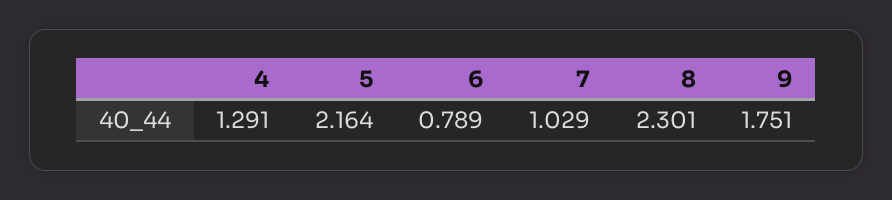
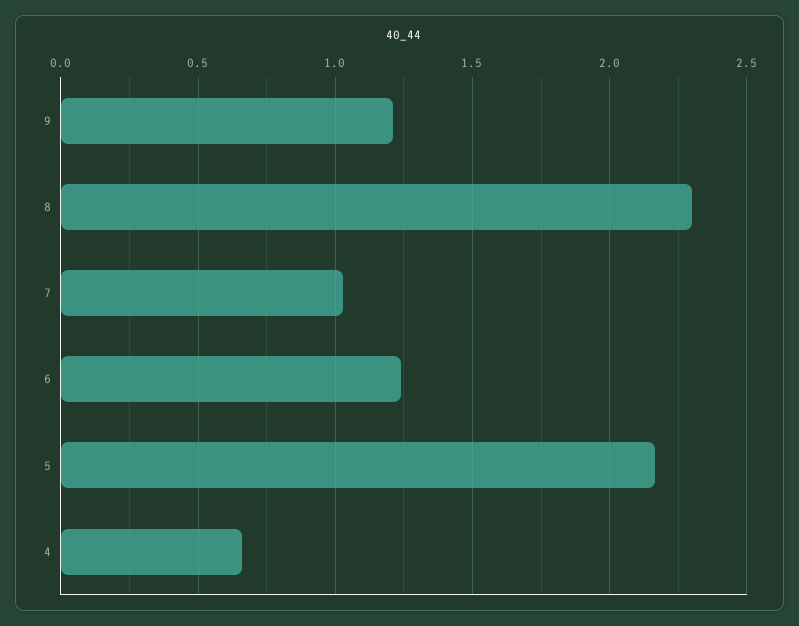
  {
-   "4": 1.291,
+   "4": 0.65,
    "5": 2.164,
-   "6": 0.789,
+   "6": 1.25,
    "7": 1.029,
    "8": 2.301,
-   "9": 1.751
+   "9": 1.2
  }

